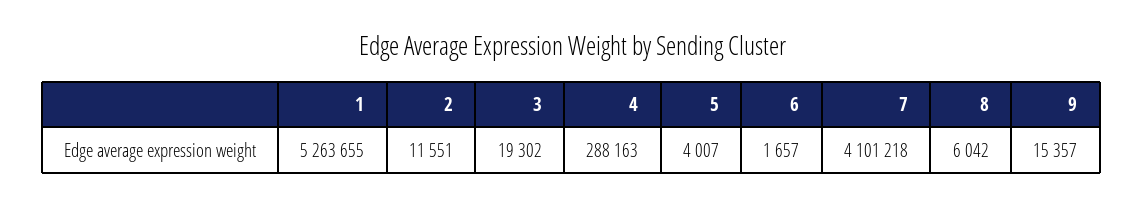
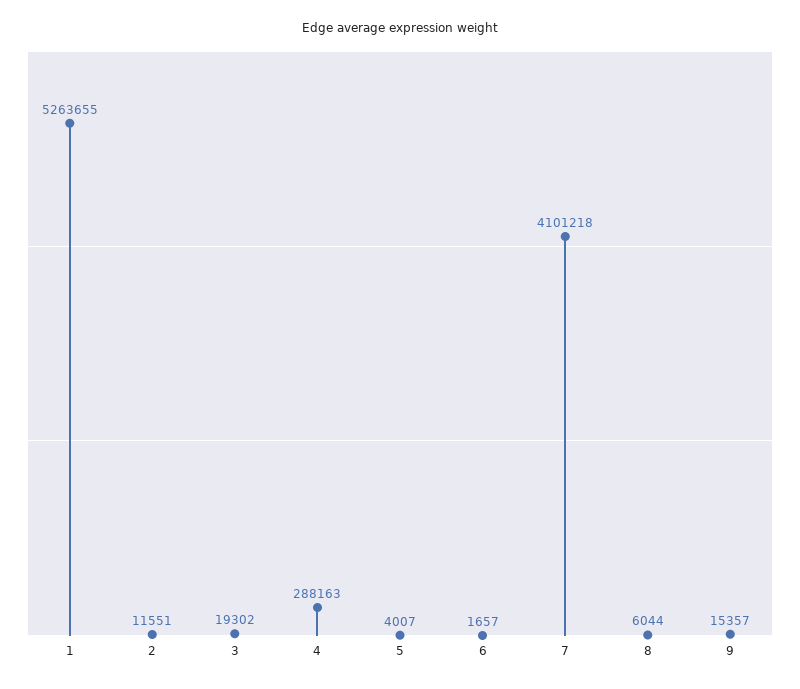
  {
    "1": 5263655,
    "2": 11551,
    "3": 19302,
    "4": 288163,
    "5": 4007,
    "6": 1657,
    "7": 4101218,
-   "8": 6042,
+   "8": 6044,
    "9": 15357
  }

